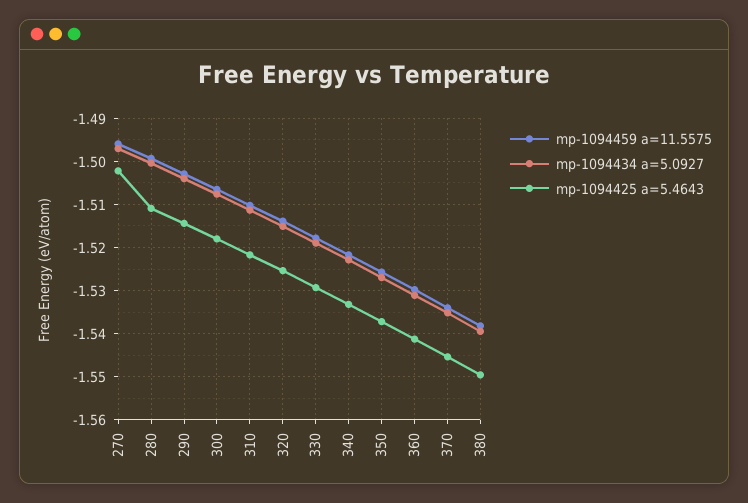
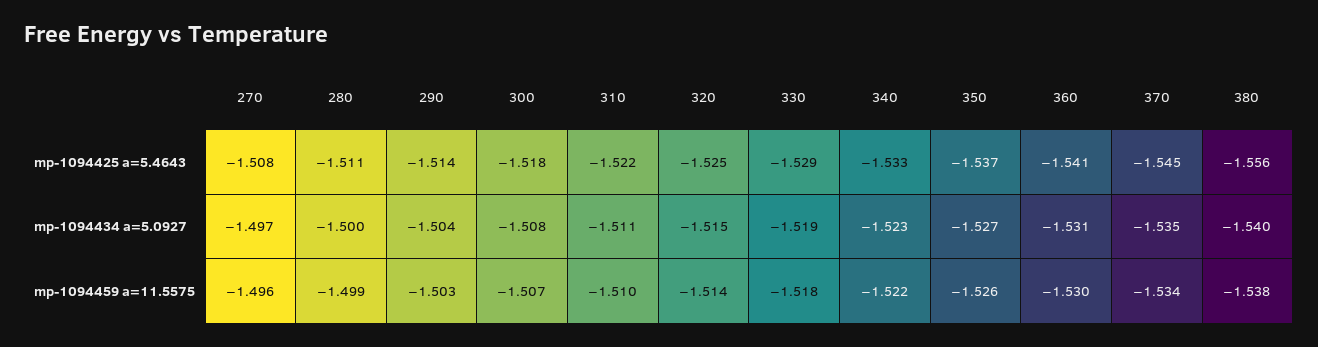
  {
    "mp-1094459 a=11.5575": {
      "270": -1.496,
      "280": -1.499,
      "290": -1.503,
      "300": -1.507,
      "310": -1.51,
      "320": -1.514,
      "330": -1.518,
      "340": -1.522,
      "350": -1.526,
      "360": -1.53,
      "370": -1.534,
      "380": -1.538
    },
    "mp-1094434 a=5.0927": {
      "270": -1.497,
      "280": -1.5,
      "290": -1.504,
      "300": -1.508,
      "310": -1.511,
      "320": -1.515,
      "330": -1.519,
      "340": -1.523,
      "350": -1.527,
      "360": -1.531,
      "370": -1.535,
      "380": -1.54
    },
    "mp-1094425 a=5.4643": {
-     "270": -1.502,
+     "270": -1.508,
      "280": -1.511,
      "290": -1.514,
      "300": -1.518,
      "310": -1.522,
      "320": -1.525,
      "330": -1.529,
      "340": -1.533,
      "350": -1.537,
      "360": -1.541,
      "370": -1.545,
-     "380": -1.55
+     "380": -1.556
    }
  }

